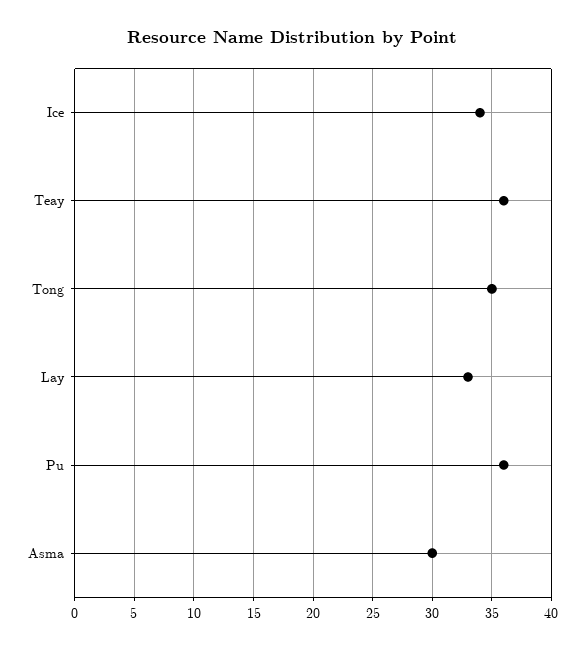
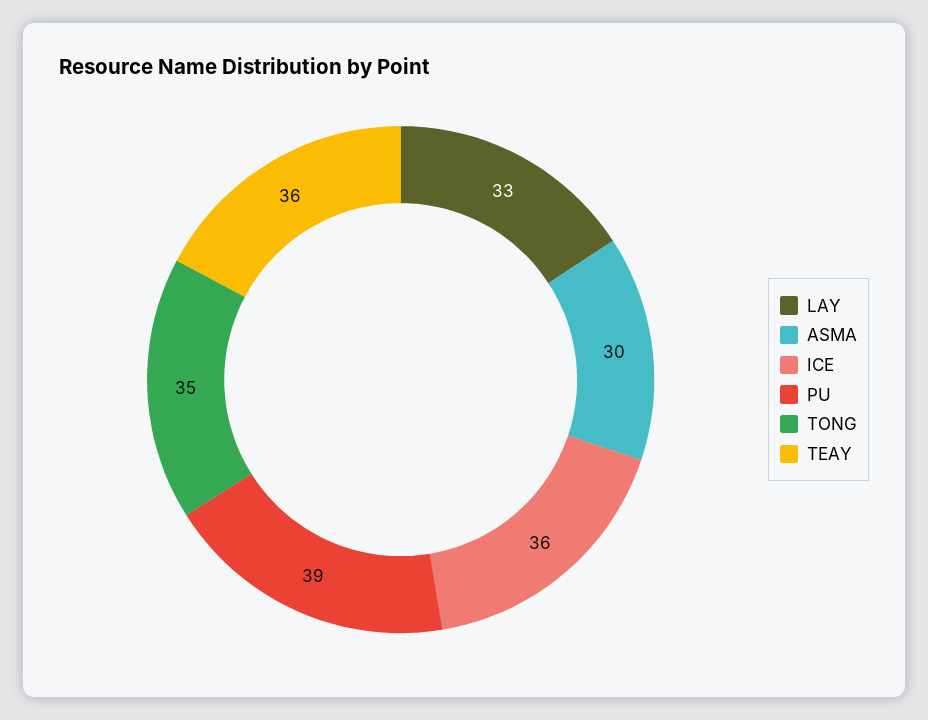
  {
-   "Ice": 34,
+   "Ice": 36,
    "Teay": 36,
    "Tong": 35,
    "Lay": 33,
-   "Pu": 36,
+   "Pu": 39,
    "Asma": 30
  }

